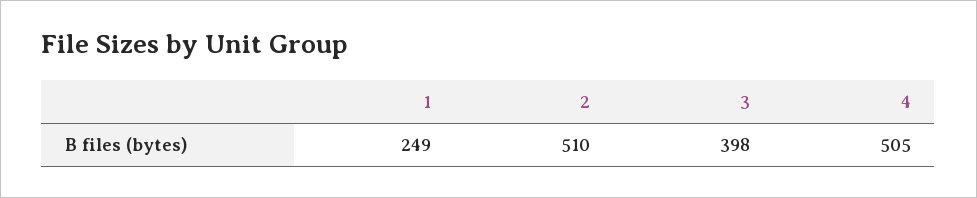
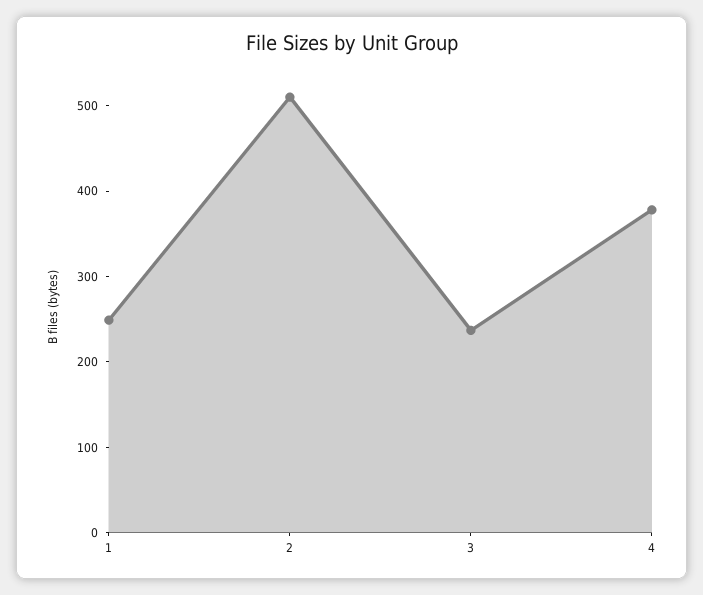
  {
    "1": 249,
    "2": 510,
-   "3": 398,
+   "3": 240,
-   "4": 505
+   "4": 380
  }

